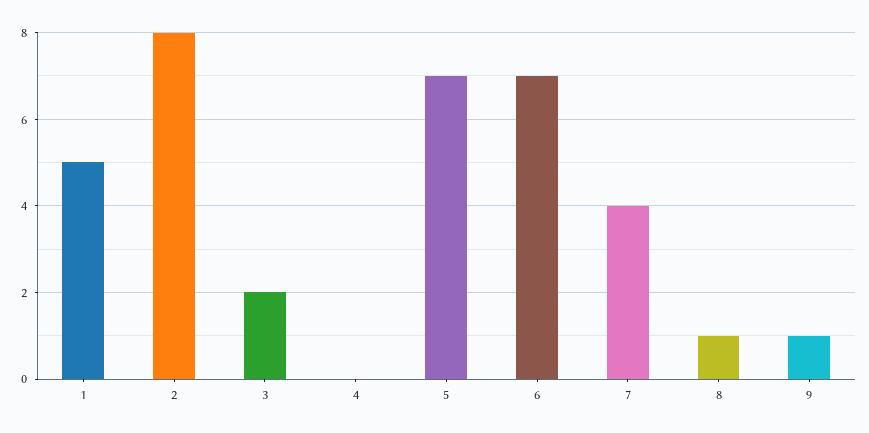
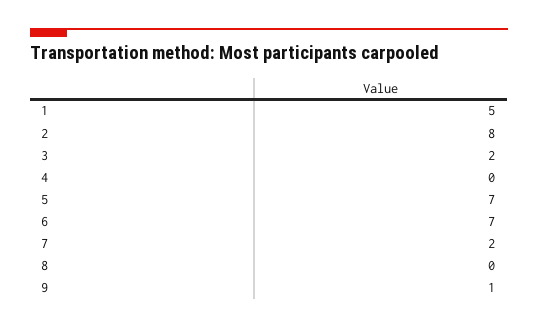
  {
    "1": 5,
    "2": 8,
    "3": 2,
    "4": 0,
    "5": 7,
    "6": 7,
-   "7": 4,
+   "7": 2,
-   "8": 1,
+   "8": 0,
    "9": 1
  }

